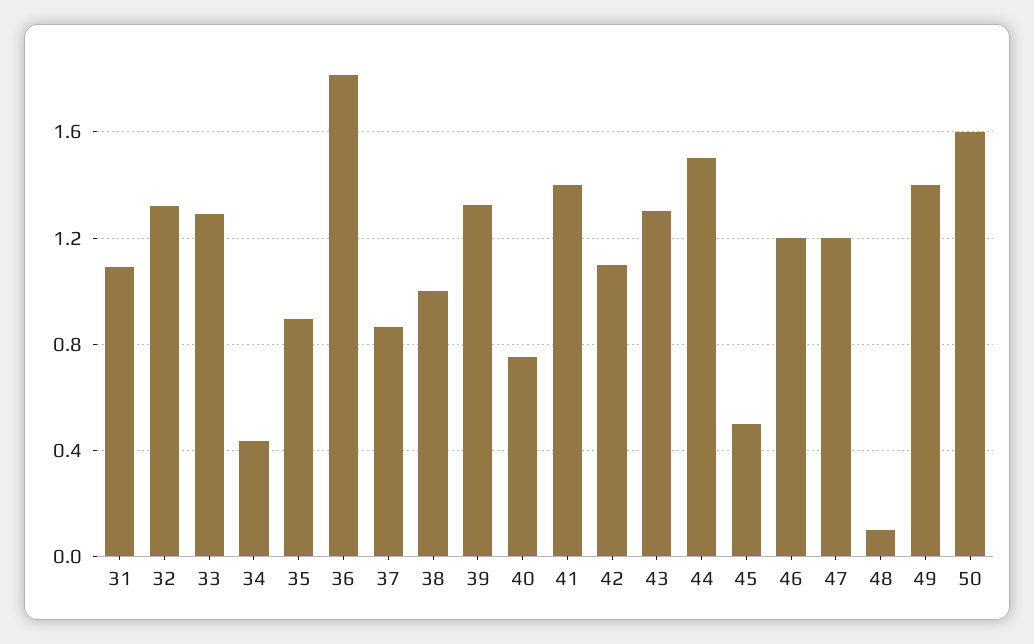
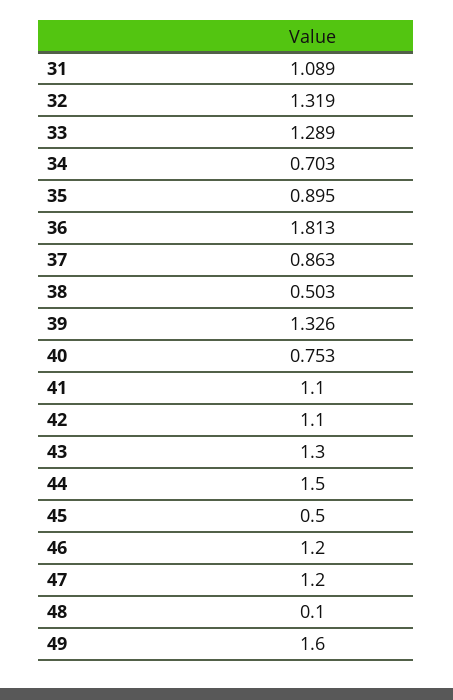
  {
    "31": 1.089,
    "32": 1.319,
    "33": 1.289,
-   "34": 0.45,
+   "34": 0.703,
    "35": 0.895,
    "36": 1.813,
    "37": 0.863,
-   "38": 1,
+   "38": 0.503,
    "39": 1.326,
    "40": 0.753,
-   "41": 1.4,
+   "41": 1.1,
    "42": 1.1,
    "43": 1.3,
    "44": 1.5,
    "45": 0.5,
    "46": 1.2,
    "47": 1.2,
    "48": 0.1,
-   "49": 1.4,
+   "49": 1.6
-   "50": 1.6
  }

